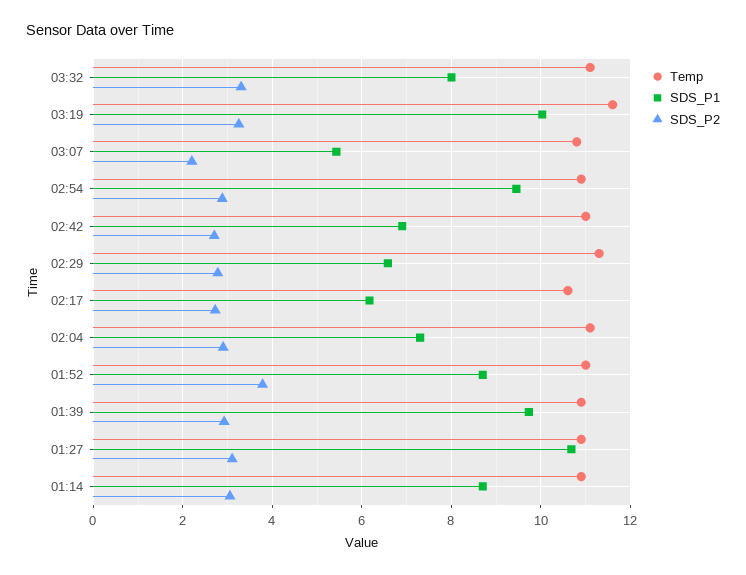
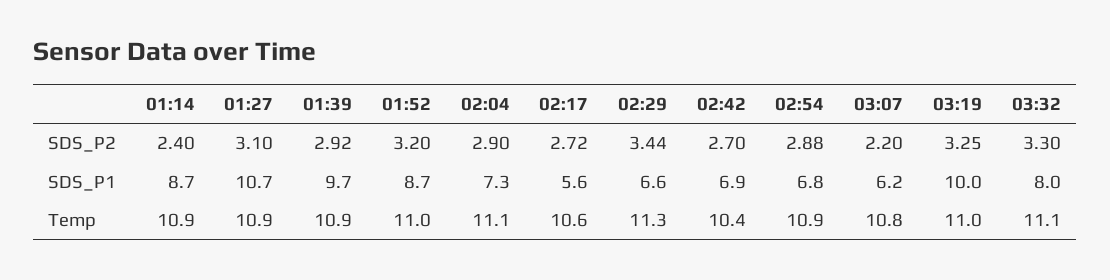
  {
    "Temp": {
      "03:32": 11.1,
-     "03:19": 11.6,
+     "03:19": 11,
      "03:07": 10.8,
      "02:54": 10.9,
-     "02:42": 11,
+     "02:42": 10.4,
      "02:29": 11.3,
      "02:17": 10.6,
      "02:04": 11.1,
      "01:52": 11,
      "01:39": 10.9,
      "01:27": 10.9,
      "01:14": 10.9
    },
    "SDS_P1": {
      "03:32": 8,
      "03:19": 10,
-     "03:07": 5.4,
+     "03:07": 6.2,
-     "02:54": 9.4,
+     "02:54": 6.8,
      "02:42": 6.9,
      "02:29": 6.6,
-     "02:17": 6.2,
+     "02:17": 5.6,
      "02:04": 7.3,
      "01:52": 8.7,
      "01:39": 9.7,
      "01:27": 10.7,
      "01:14": 8.7
    },
    "SDS_P2": {
      "03:32": 3.3,
      "03:19": 3.25,
      "03:07": 2.2,
      "02:54": 2.88,
      "02:42": 2.7,
-     "02:29": 2.8,
+     "02:29": 3.44,
      "02:17": 2.72,
      "02:04": 2.9,
-     "01:52": 3.8,
+     "01:52": 3.2,
      "01:39": 2.92,
      "01:27": 3.1,
-     "01:14": 3
+     "01:14": 2.4
    }
  }

